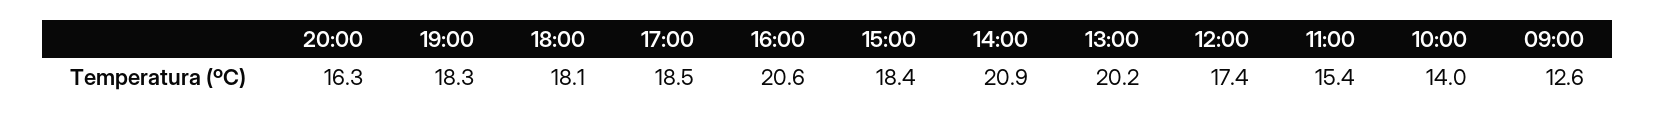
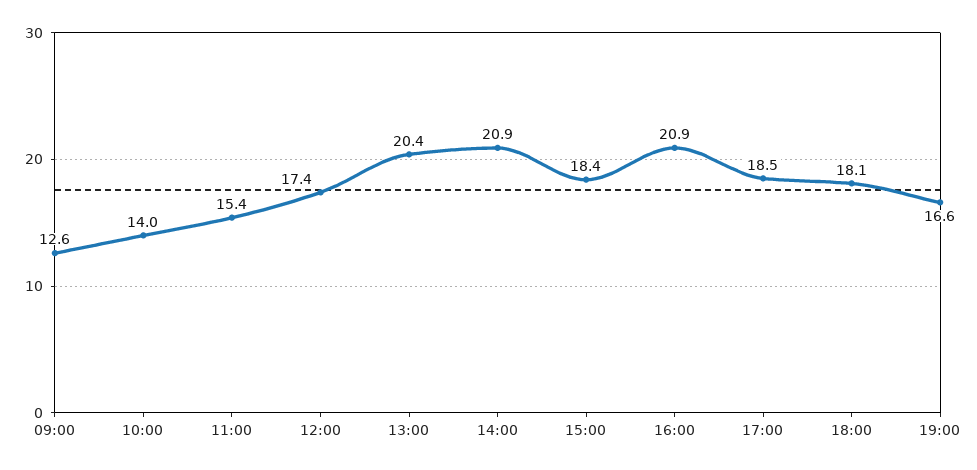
  {
-   "20:00": 16.3,
-   "19:00": 18.3,
+   "19:00": 16.6,
    "18:00": 18.1,
    "17:00": 18.5,
-   "16:00": 20.6,
+   "16:00": 20.9,
    "15:00": 18.4,
    "14:00": 20.9,
-   "13:00": 20.2,
+   "13:00": 20.4,
    "12:00": 17.4,
    "11:00": 15.4,
    "10:00": 14,
    "09:00": 12.6
  }

